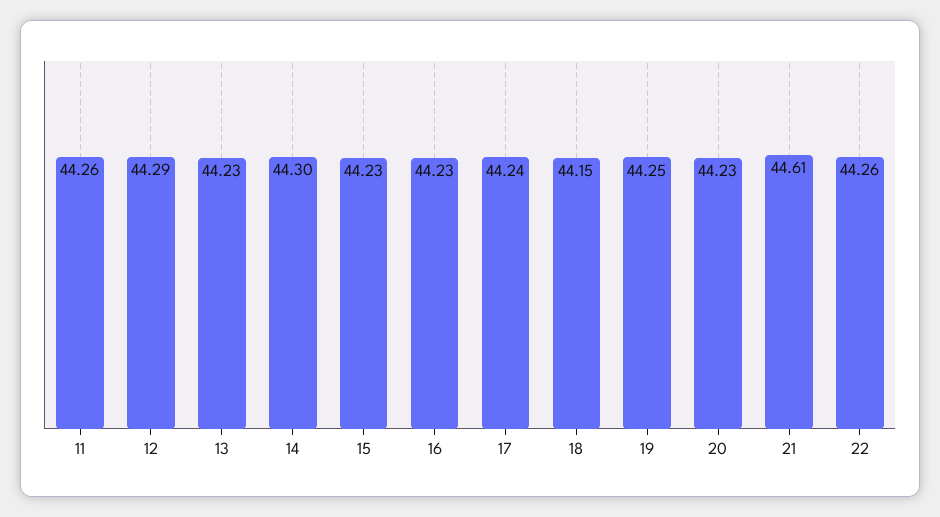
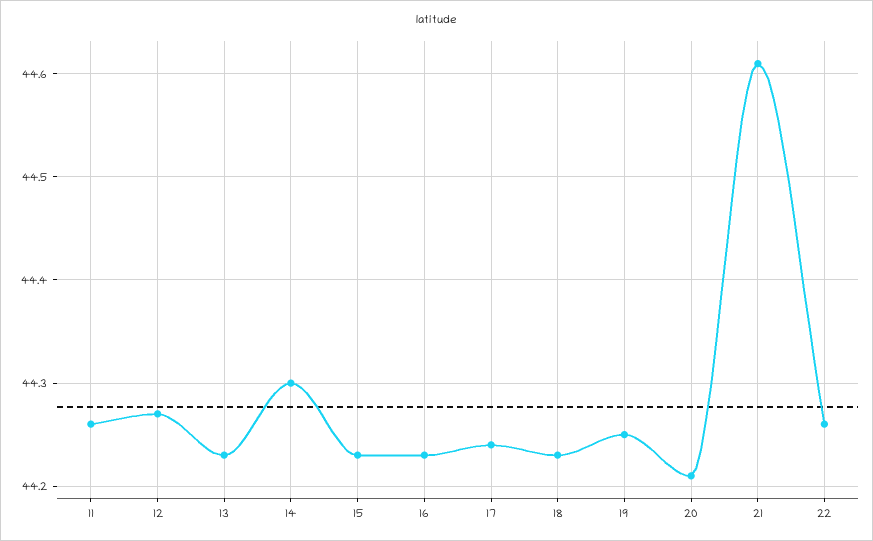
  {
    "11": 44.26,
-   "12": 44.29,
+   "12": 44.27,
    "13": 44.23,
    "14": 44.3,
    "15": 44.23,
    "16": 44.23,
    "17": 44.24,
-   "18": 44.15,
+   "18": 44.23,
    "19": 44.25,
-   "20": 44.23,
+   "20": 44.21,
    "21": 44.61,
    "22": 44.26
  }

